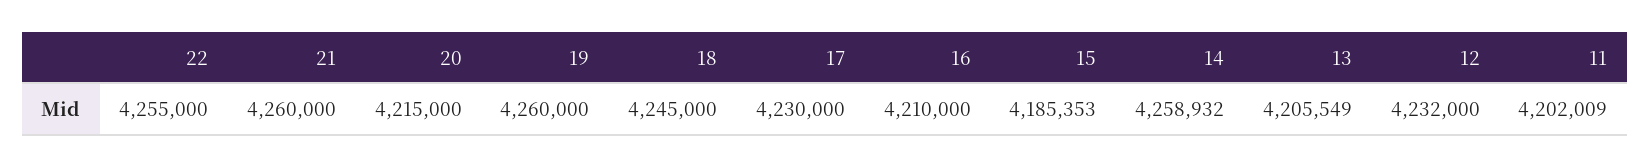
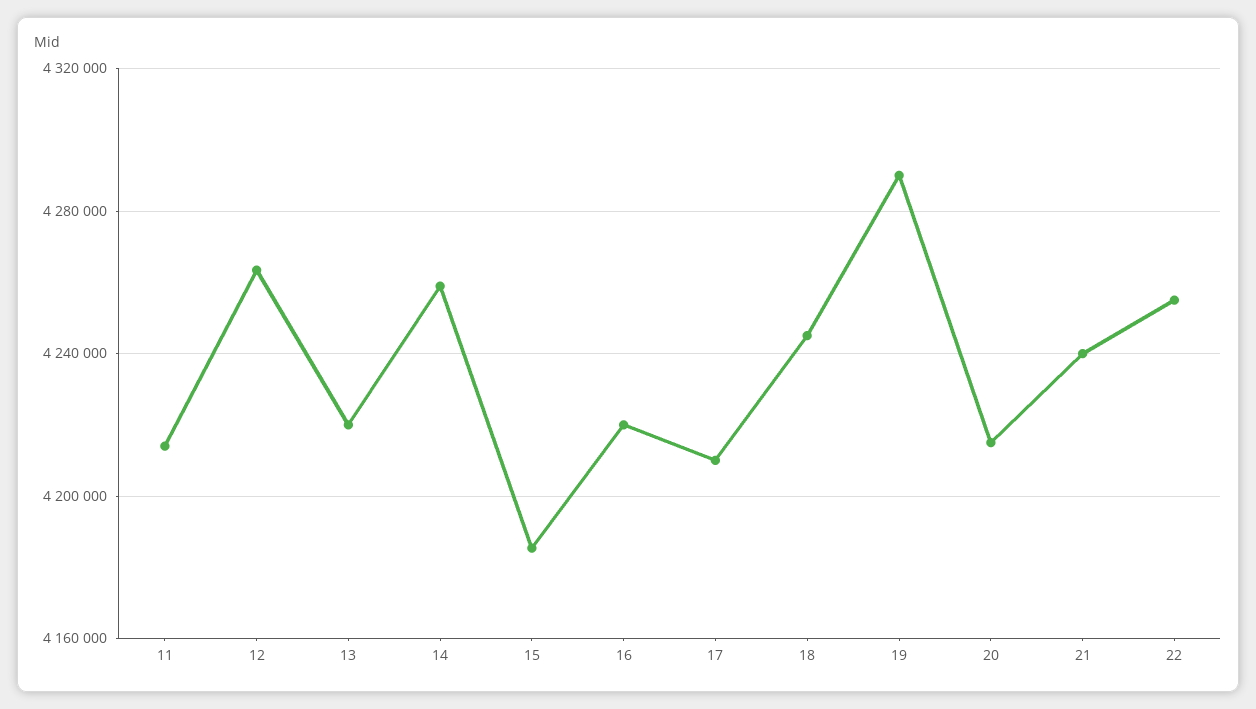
  {
    "22": 4255000,
-   "21": 4260000,
+   "21": 4240000,
    "20": 4215000,
-   "19": 4260000,
+   "19": 4290000,
    "18": 4245000,
-   "17": 4230000,
+   "17": 4210000,
-   "16": 4210000,
+   "16": 4220000,
    "15": 4185353,
    "14": 4258932,
-   "13": 4205549,
+   "13": 4220000,
-   "12": 4232000,
+   "12": 4265000,
-   "11": 4202009
+   "11": 4215000
  }

